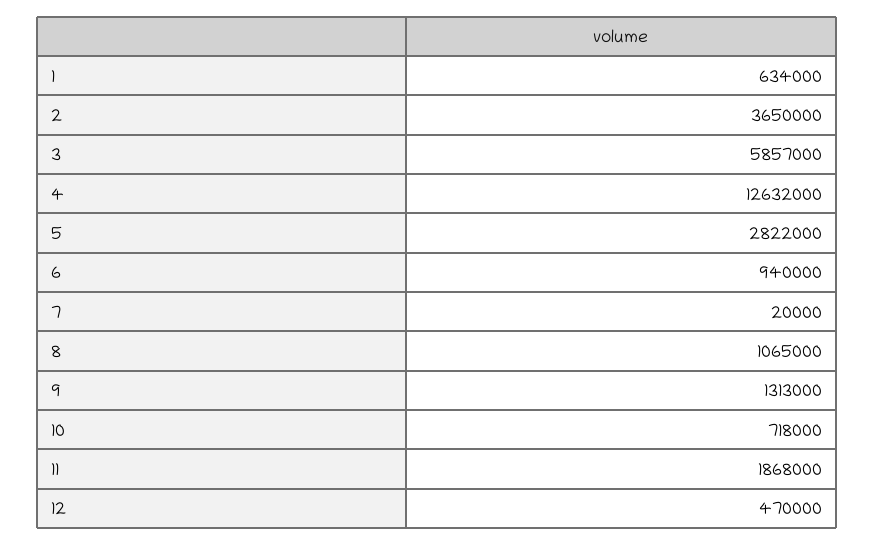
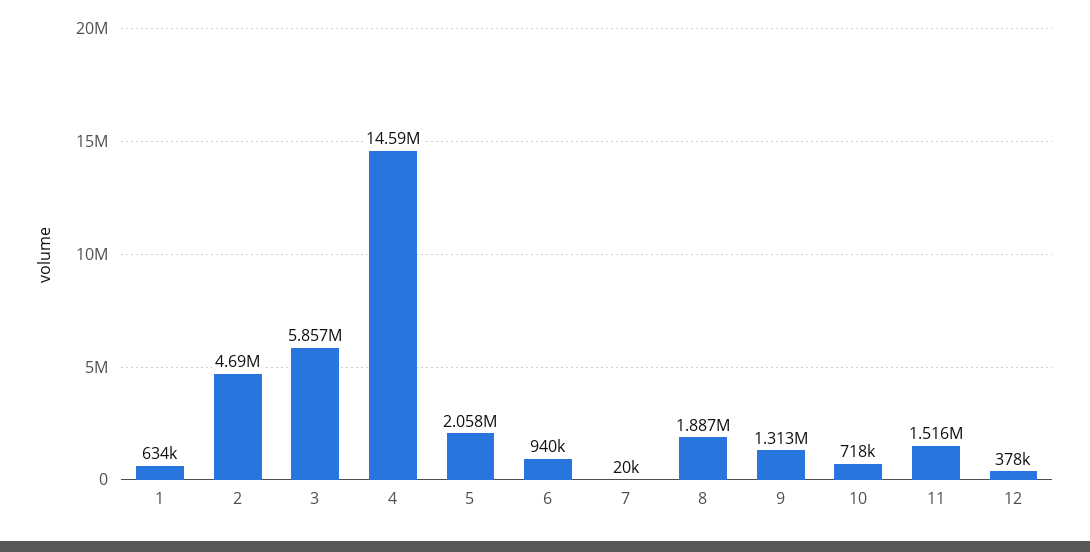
  {
    "1": 634000,
-   "2": 3650000,
+   "2": 4690000,
    "3": 5857000,
-   "4": 12632000,
+   "4": 14590000,
-   "5": 2822000,
+   "5": 2058000,
    "6": 940000,
    "7": 20000,
-   "8": 1065000,
+   "8": 1887000,
    "9": 1313000,
    "10": 718000,
-   "11": 1868000,
+   "11": 1516000,
-   "12": 470000
+   "12": 378000
  }

